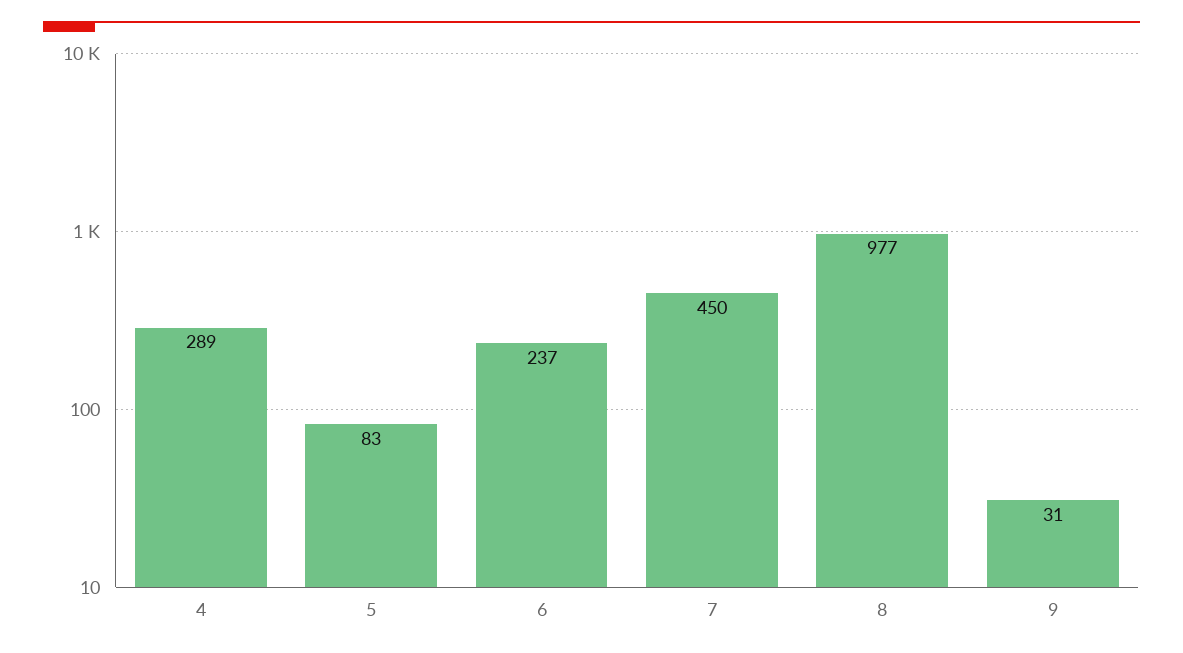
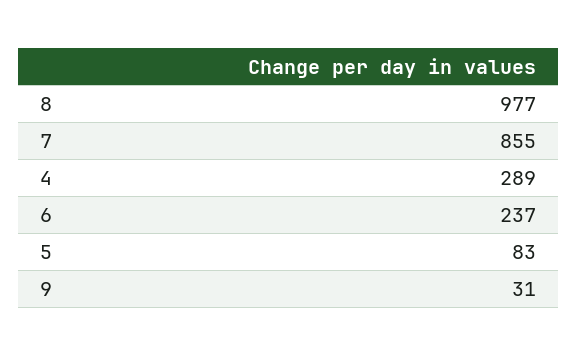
  {
    "4": 289,
    "5": 83,
    "6": 237,
-   "7": 450,
+   "7": 855,
    "8": 977,
    "9": 31
  }

